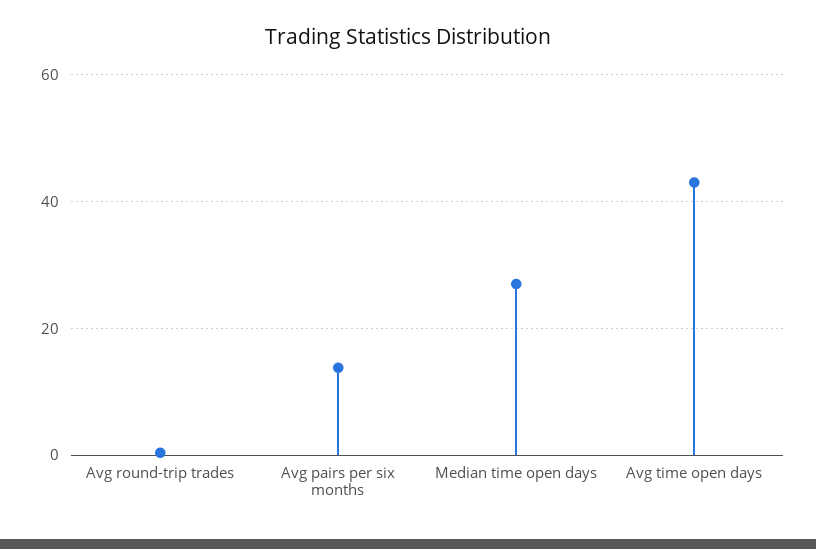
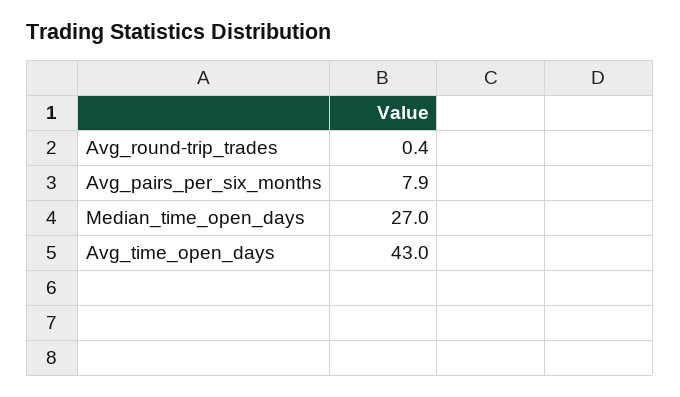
  {
    "Avg round-trip trades": 0.4,
-   "Avg pairs per six months": 14,
+   "Avg pairs per six months": 7.9,
    "Median time open days": 27,
    "Avg time open days": 43
  }

